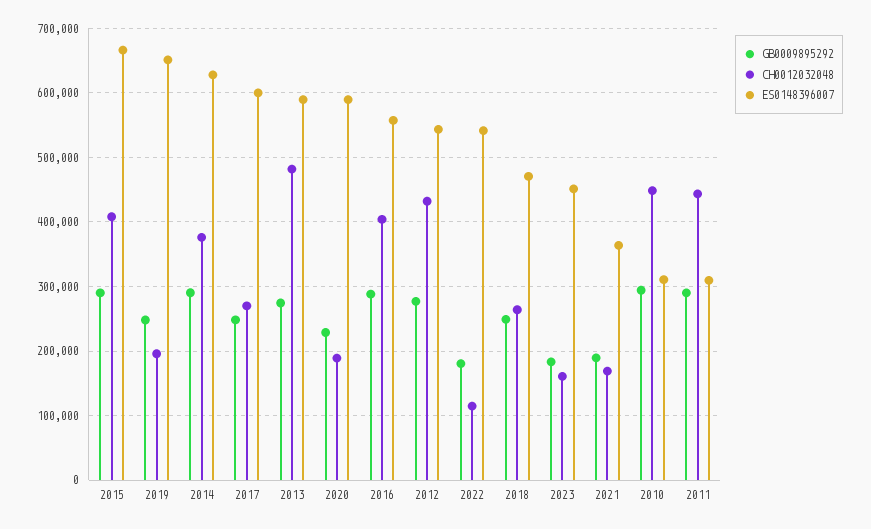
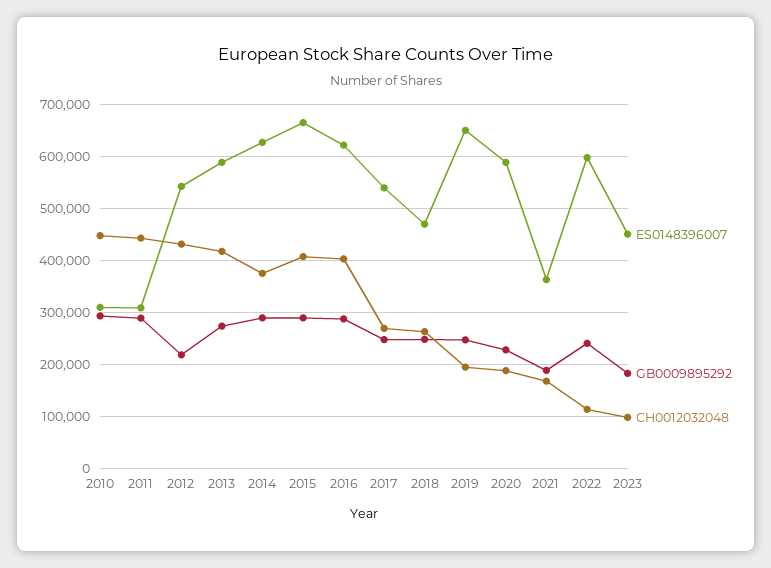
  {
    "GB0009895292": {
      "2015": 290000,
      "2019": 250000,
      "2014": 290000,
      "2017": 250000,
      "2013": 270000,
      "2020": 230000,
      "2016": 290000,
-     "2012": 280000,
+     "2012": 220000,
-     "2022": 180000,
+     "2022": 240000,
      "2018": 250000,
      "2023": 180000,
      "2021": 190000,
      "2010": 290000,
      "2011": 290000
    },
    "CH0012032048": {
      "2015": 410000,
      "2019": 200000,
      "2014": 380000,
      "2017": 270000,
-     "2013": 480000,
+     "2013": 420000,
      "2020": 190000,
      "2016": 400000,
      "2012": 430000,
      "2022": 110000,
      "2018": 260000,
-     "2023": 160000,
+     "2023": 100000,
      "2021": 170000,
      "2010": 450000,
      "2011": 440000
    },
    "ES0148396007": {
      "2015": 670000,
      "2019": 650000,
      "2014": 630000,
-     "2017": 600000,
+     "2017": 540000,
      "2013": 590000,
      "2020": 590000,
-     "2016": 560000,
+     "2016": 620000,
      "2012": 540000,
-     "2022": 540000,
+     "2022": 600000,
      "2018": 470000,
      "2023": 450000,
      "2021": 360000,
      "2010": 310000,
      "2011": 310000
    }
  }

